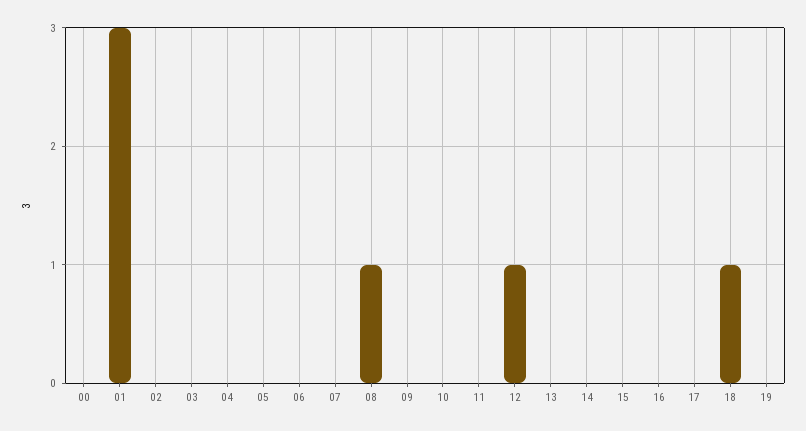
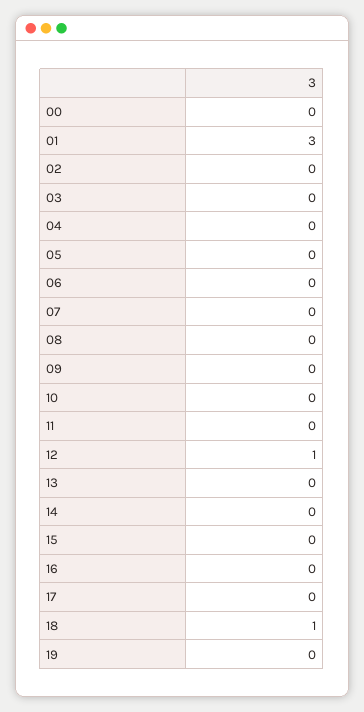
  {
    "00": 0,
    "01": 3,
    "02": 0,
    "03": 0,
    "04": 0,
    "05": 0,
    "06": 0,
    "07": 0,
-   "08": 1,
+   "08": 0,
    "09": 0,
    "10": 0,
    "11": 0,
    "12": 1,
    "13": 0,
    "14": 0,
    "15": 0,
    "16": 0,
    "17": 0,
    "18": 1,
    "19": 0
  }

